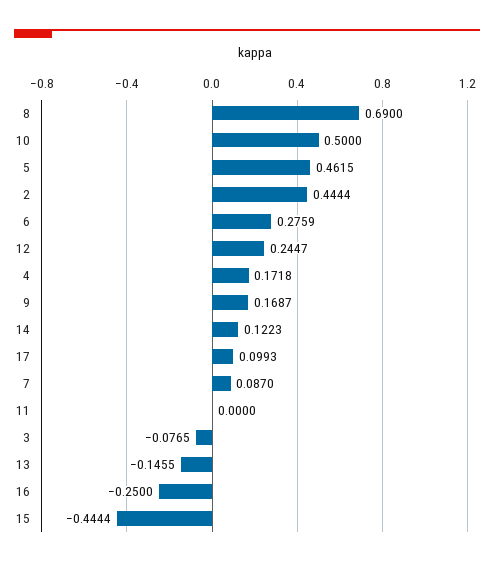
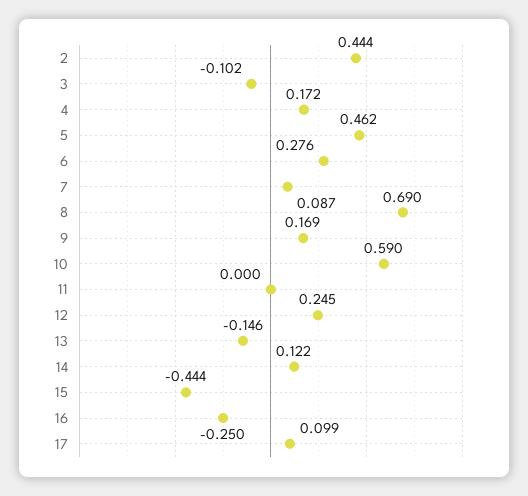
  {
    "8": 0.69,
-   "10": 0.5,
+   "10": 0.59,
    "5": 0.4615,
    "2": 0.4444,
    "6": 0.2759,
    "12": 0.2447,
    "4": 0.1718,
    "9": 0.1687,
    "14": 0.1223,
    "17": 0.0993,
    "7": 0.087,
    "11": 0,
-   "3": -0.0765,
+   "3": -0.102,
    "13": -0.1455,
    "16": -0.25,
    "15": -0.4444
  }

